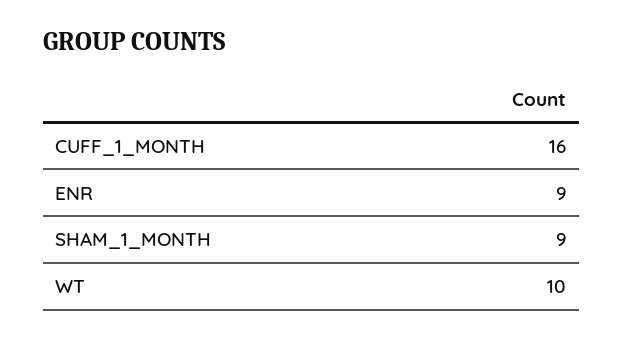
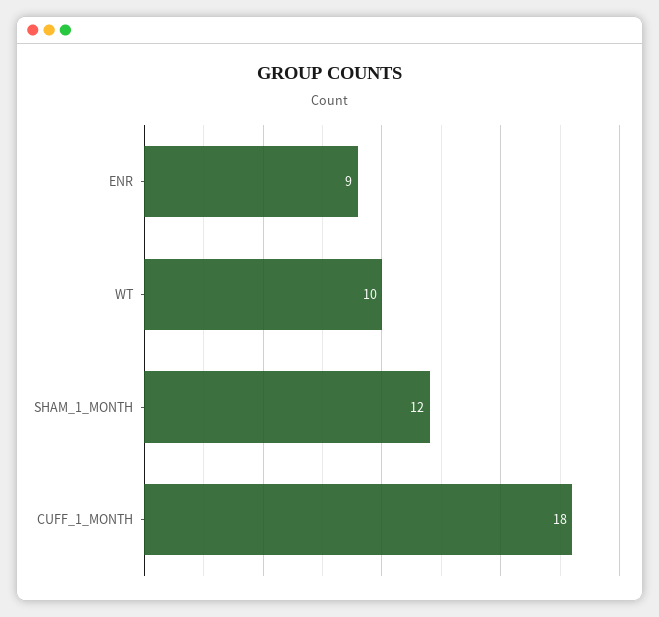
  {
-   "CUFF_1_MONTH": 16,
+   "CUFF_1_MONTH": 18,
    "ENR": 9,
-   "SHAM_1_MONTH": 9,
+   "SHAM_1_MONTH": 12,
    "WT": 10
  }

